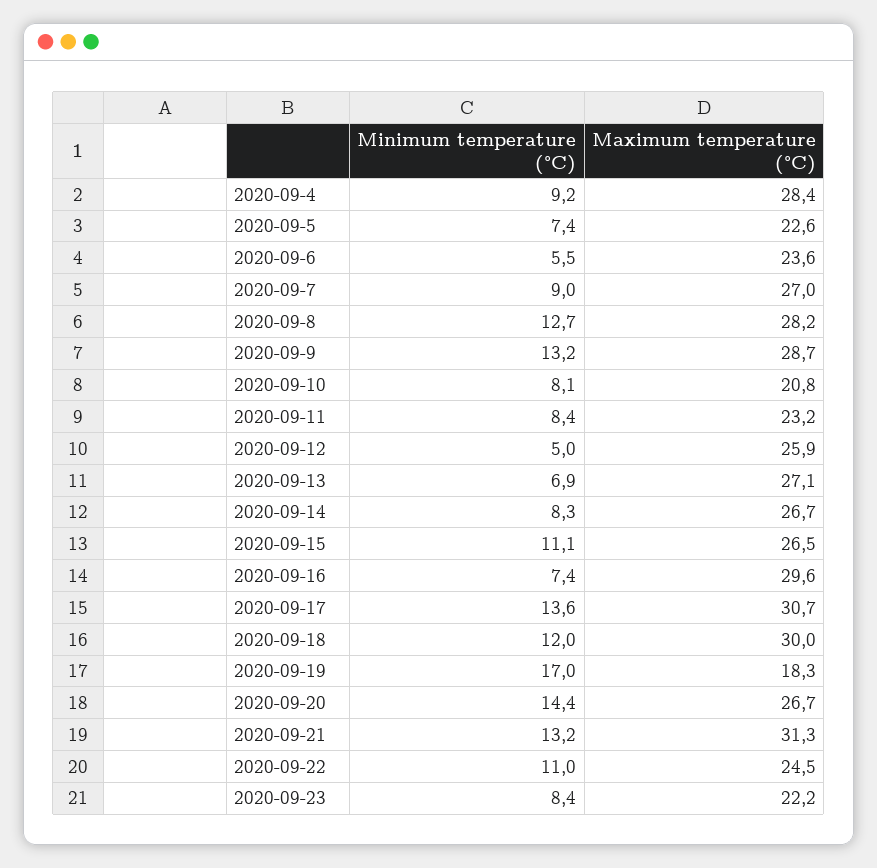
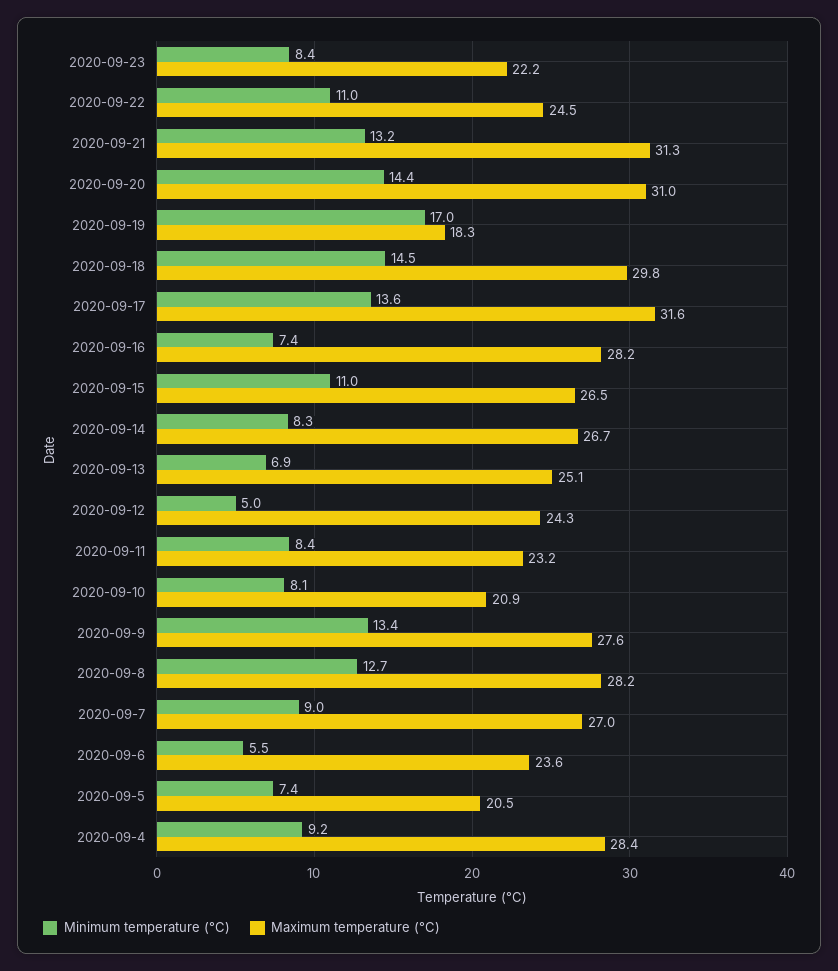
  {
    "Minimum temperature (°C)": {
      "2020-09-4": 9.2,
      "2020-09-5": 7.4,
      "2020-09-6": 5.5,
      "2020-09-7": 9,
      "2020-09-8": 12.7,
-     "2020-09-9": 13.2,
+     "2020-09-9": 13.4,
      "2020-09-10": 8.1,
      "2020-09-11": 8.4,
      "2020-09-12": 5,
      "2020-09-13": 6.9,
      "2020-09-14": 8.3,
-     "2020-09-15": 11.1,
+     "2020-09-15": 11,
      "2020-09-16": 7.4,
      "2020-09-17": 13.6,
-     "2020-09-18": 12,
+     "2020-09-18": 14.5,
      "2020-09-19": 17,
      "2020-09-20": 14.4,
      "2020-09-21": 13.2,
      "2020-09-22": 11,
      "2020-09-23": 8.4
    },
    "Maximum temperature (°C)": {
      "2020-09-4": 28.4,
-     "2020-09-5": 22.6,
+     "2020-09-5": 20.5,
      "2020-09-6": 23.6,
      "2020-09-7": 27,
      "2020-09-8": 28.2,
-     "2020-09-9": 28.7,
+     "2020-09-9": 27.6,
-     "2020-09-10": 20.8,
+     "2020-09-10": 20.9,
      "2020-09-11": 23.2,
-     "2020-09-12": 25.9,
+     "2020-09-12": 24.3,
-     "2020-09-13": 27.1,
+     "2020-09-13": 25.1,
      "2020-09-14": 26.7,
      "2020-09-15": 26.5,
-     "2020-09-16": 29.6,
+     "2020-09-16": 28.2,
-     "2020-09-17": 30.7,
+     "2020-09-17": 31.6,
-     "2020-09-18": 30,
+     "2020-09-18": 29.8,
      "2020-09-19": 18.3,
-     "2020-09-20": 26.7,
+     "2020-09-20": 31,
      "2020-09-21": 31.3,
      "2020-09-22": 24.5,
      "2020-09-23": 22.2
    }
  }

